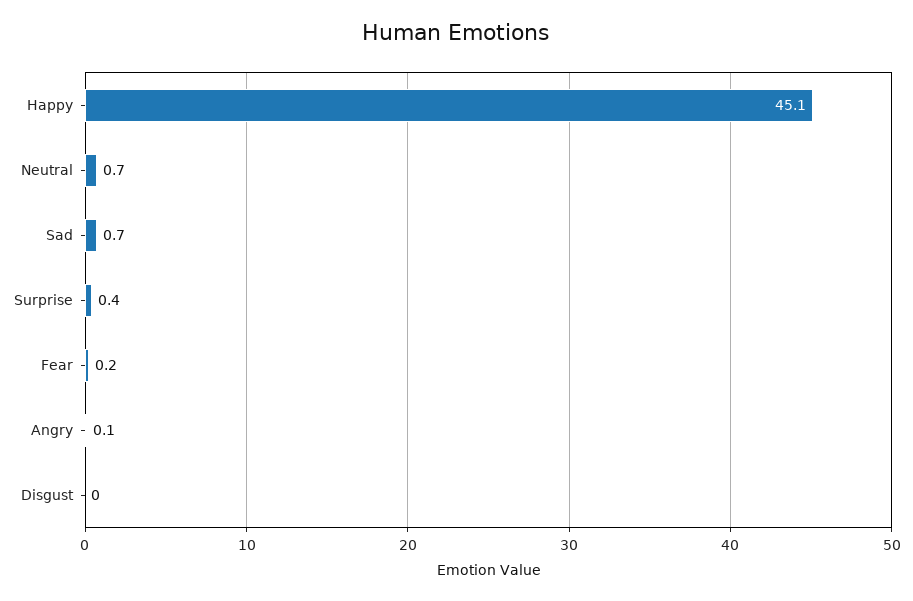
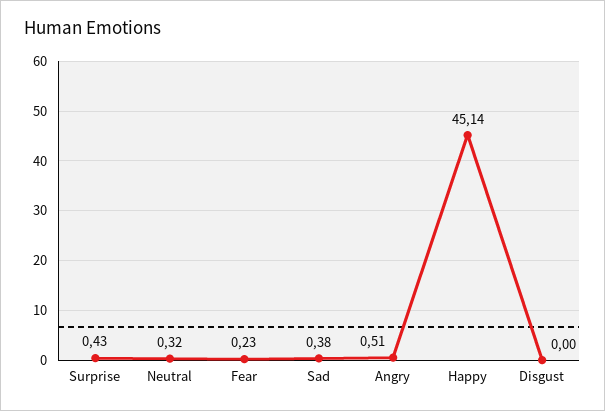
  {
    "Happy": 45.14,
-   "Neutral": 0.7,
+   "Neutral": 0.32,
-   "Sad": 0.7,
+   "Sad": 0.38,
    "Surprise": 0.43,
    "Fear": 0.23,
-   "Angry": 0.1,
+   "Angry": 0.51,
    "Disgust": 0
  }

